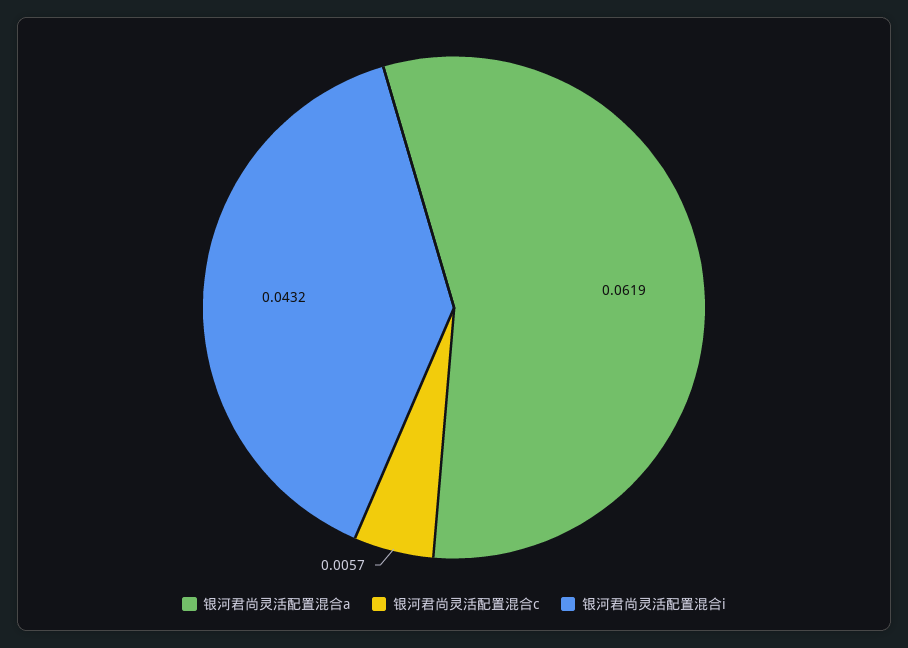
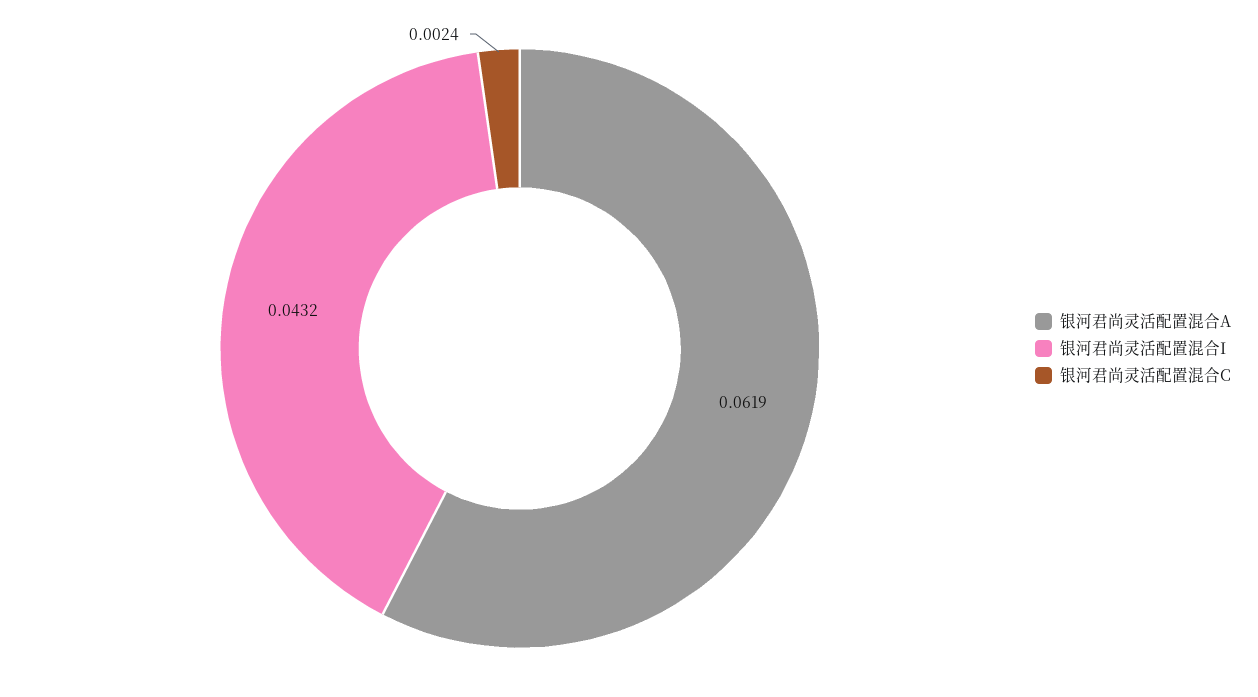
  {
    "银河君尚灵活配置混合a": 0.0619,
-   "银河君尚灵活配置混合c": 0.0057,
+   "银河君尚灵活配置混合c": 0.0024,
    "银河君尚灵活配置混合i": 0.0432
  }

